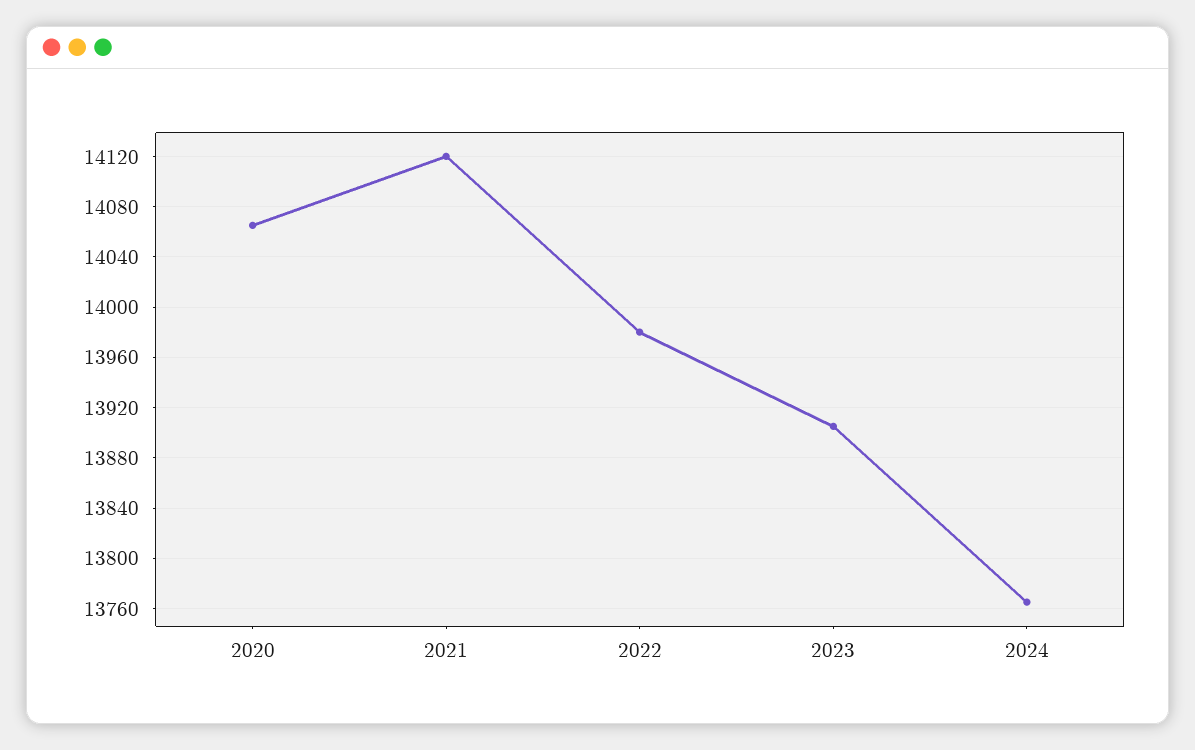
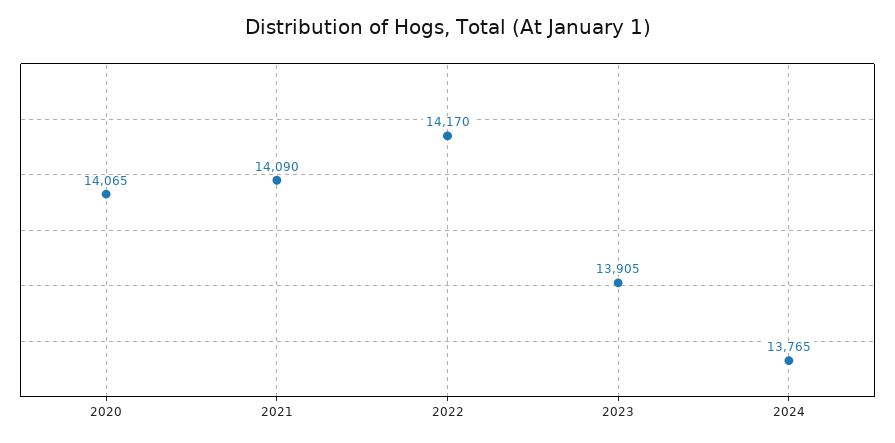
  {
    "2020": 14065,
-   "2021": 14120,
+   "2021": 14090,
-   "2022": 13980,
+   "2022": 14170,
    "2023": 13905,
    "2024": 13765
  }

